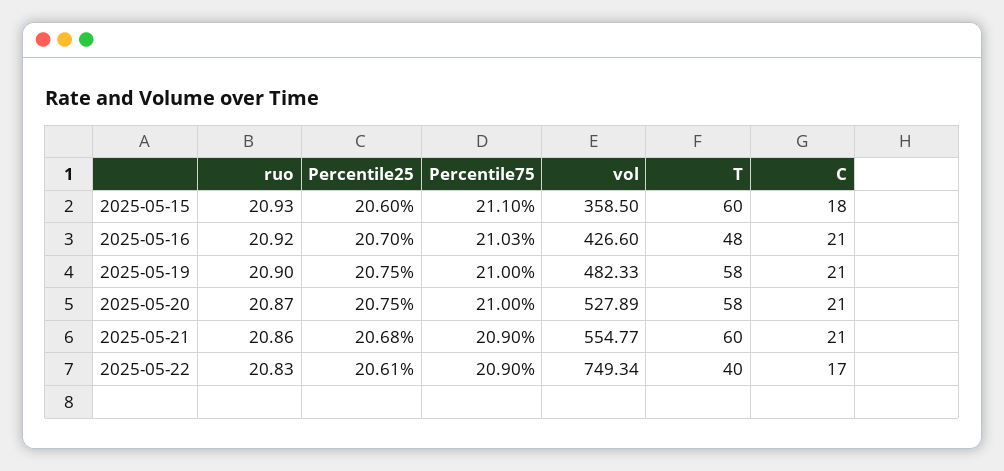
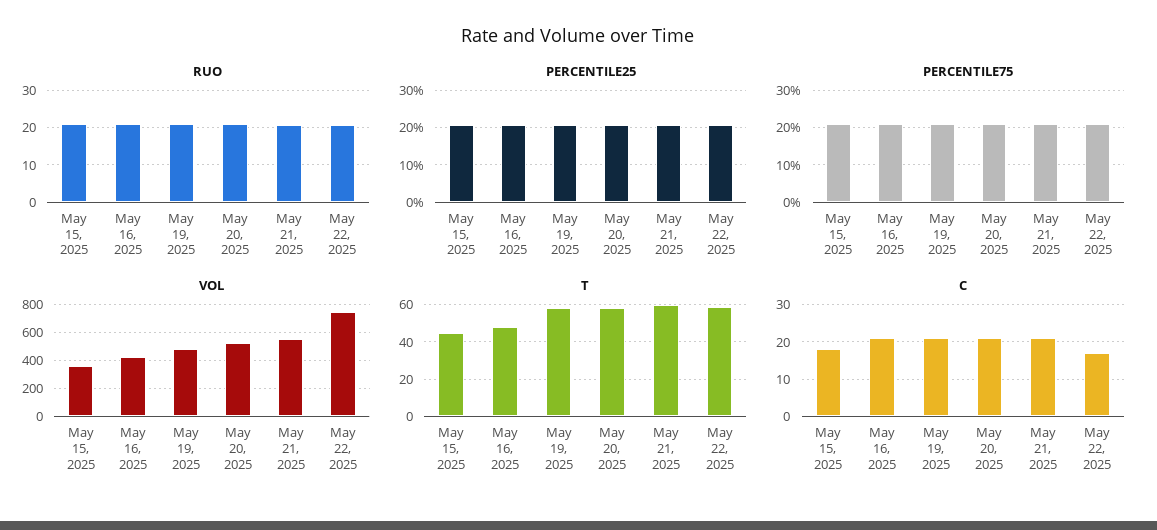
  {
    "ruo": {
      "2025-05-15": 20.93,
      "2025-05-16": 20.92,
      "2025-05-19": 20.9,
      "2025-05-20": 20.87,
      "2025-05-21": 20.86,
      "2025-05-22": 20.83
    },
    "Percentile25": {
      "2025-05-15": 20.6,
      "2025-05-16": 20.7,
      "2025-05-19": 20.75,
      "2025-05-20": 20.75,
      "2025-05-21": 20.68,
      "2025-05-22": 20.61
    },
    "Percentile75": {
      "2025-05-15": 21.1,
      "2025-05-16": 21.03,
      "2025-05-19": 21,
      "2025-05-20": 21,
      "2025-05-21": 20.9,
      "2025-05-22": 20.9
    },
    "vol": {
      "2025-05-15": 358.5,
      "2025-05-16": 426.6,
      "2025-05-19": 482.33,
      "2025-05-20": 527.89,
      "2025-05-21": 554.77,
      "2025-05-22": 749.34
    },
    "T": {
-     "2025-05-15": 60,
+     "2025-05-15": 45,
      "2025-05-16": 48,
      "2025-05-19": 58,
      "2025-05-20": 58,
      "2025-05-21": 60,
-     "2025-05-22": 40
+     "2025-05-22": 60
    },
    "C": {
      "2025-05-15": 18,
      "2025-05-16": 21,
      "2025-05-19": 21,
      "2025-05-20": 21,
      "2025-05-21": 21,
      "2025-05-22": 17
    }
  }

